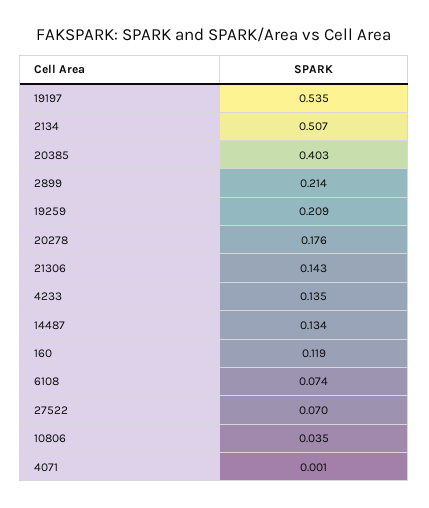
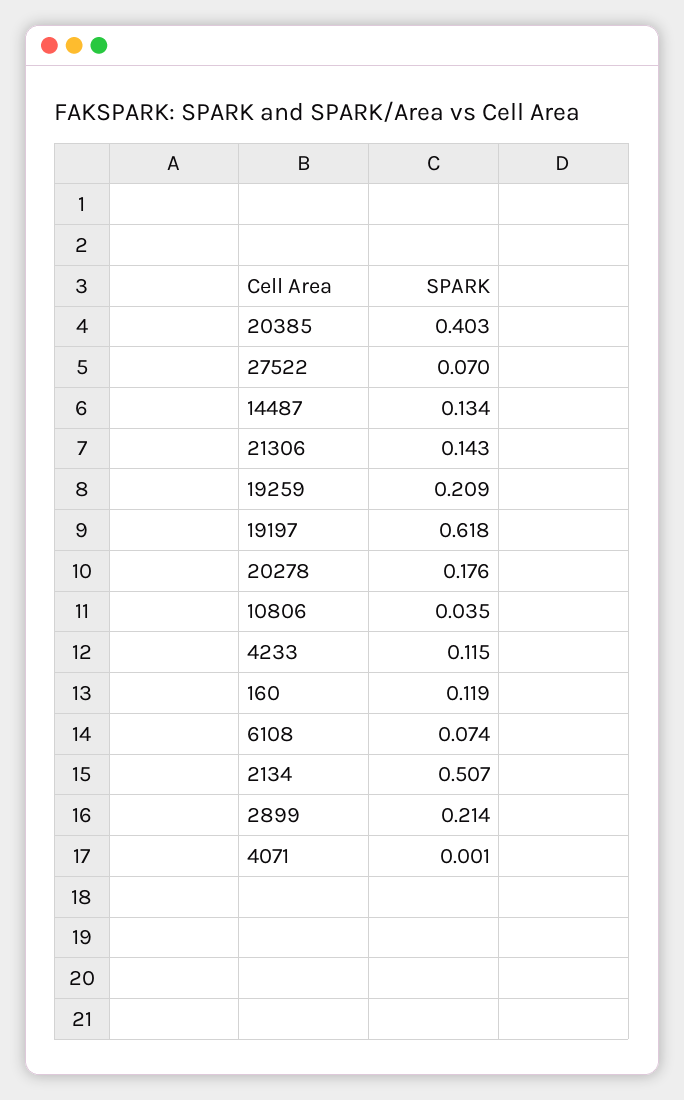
  {
-   "19197": 0.535,
+   "19197": 0.618,
    "2134": 0.507,
    "20385": 0.403,
    "2899": 0.214,
    "19259": 0.209,
    "20278": 0.176,
    "21306": 0.143,
-   "4233": 0.135,
+   "4233": 0.115,
    "14487": 0.134,
    "160": 0.119,
    "6108": 0.074,
    "27522": 0.07,
    "10806": 0.035,
    "4071": 0.001
  }

